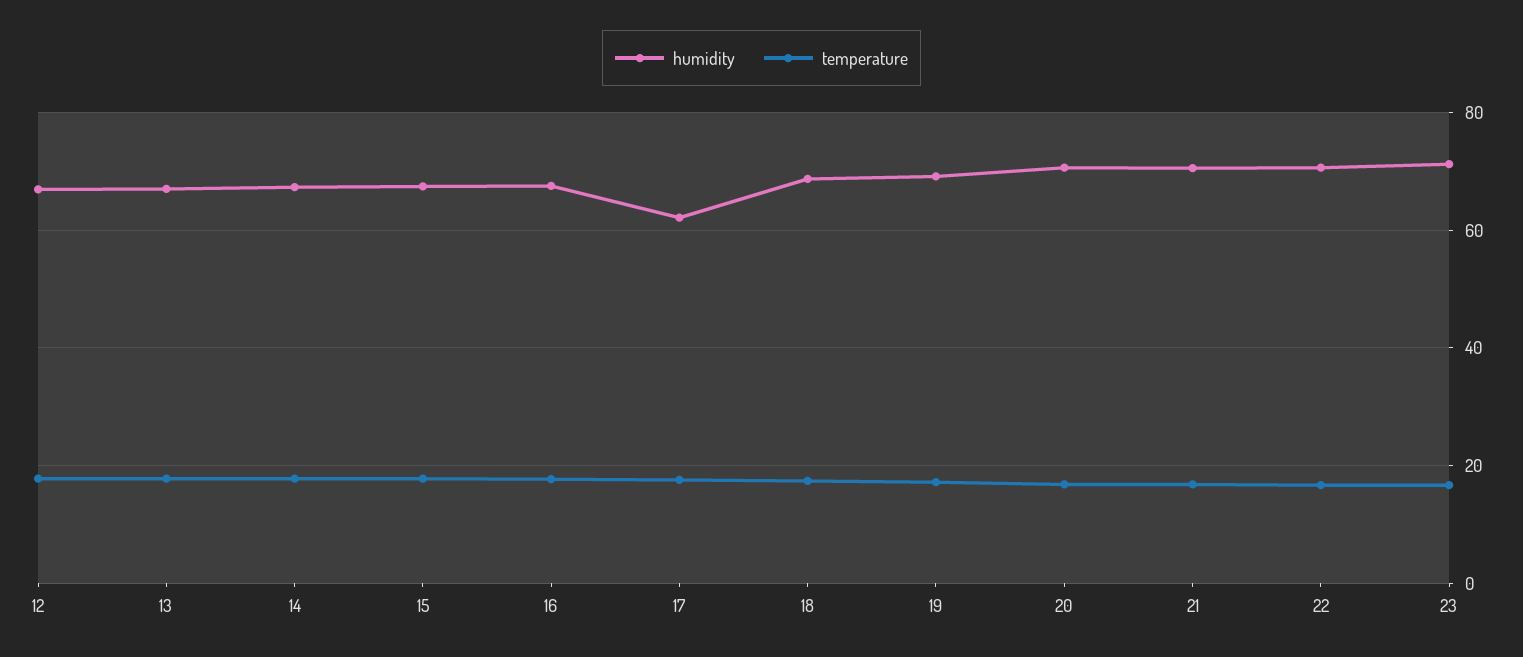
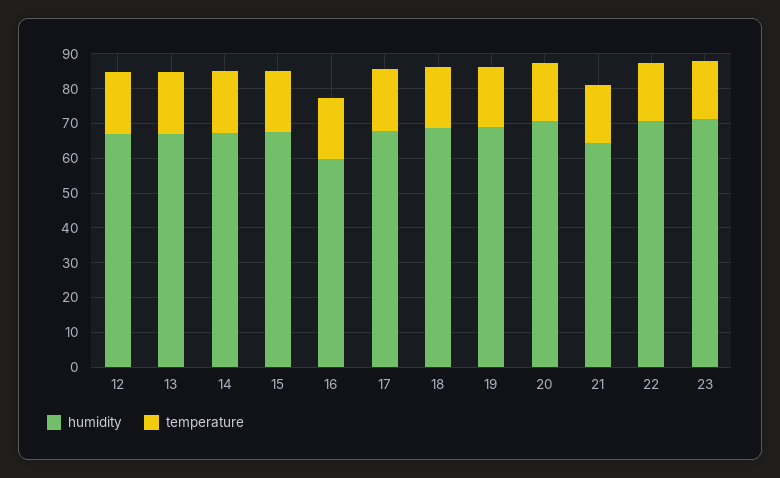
  {
    "humidity": {
      "12": 66,
      "13": 68,
      "14": 68,
      "15": 68,
-     "16": 68,
+     "16": 60,
-     "17": 62,
+     "17": 67.5,
      "18": 68,
      "19": 70,
      "20": 70,
-     "21": 70,
+     "21": 65,
      "22": 70,
      "23": 72
    },
    "temperature": {
      "12": 18,
      "13": 18,
      "14": 18,
      "15": 18,
      "16": 18,
      "17": 18,
      "18": 18,
      "19": 18,
      "20": 16,
      "21": 16,
      "22": 16,
      "23": 16
    }
  }

